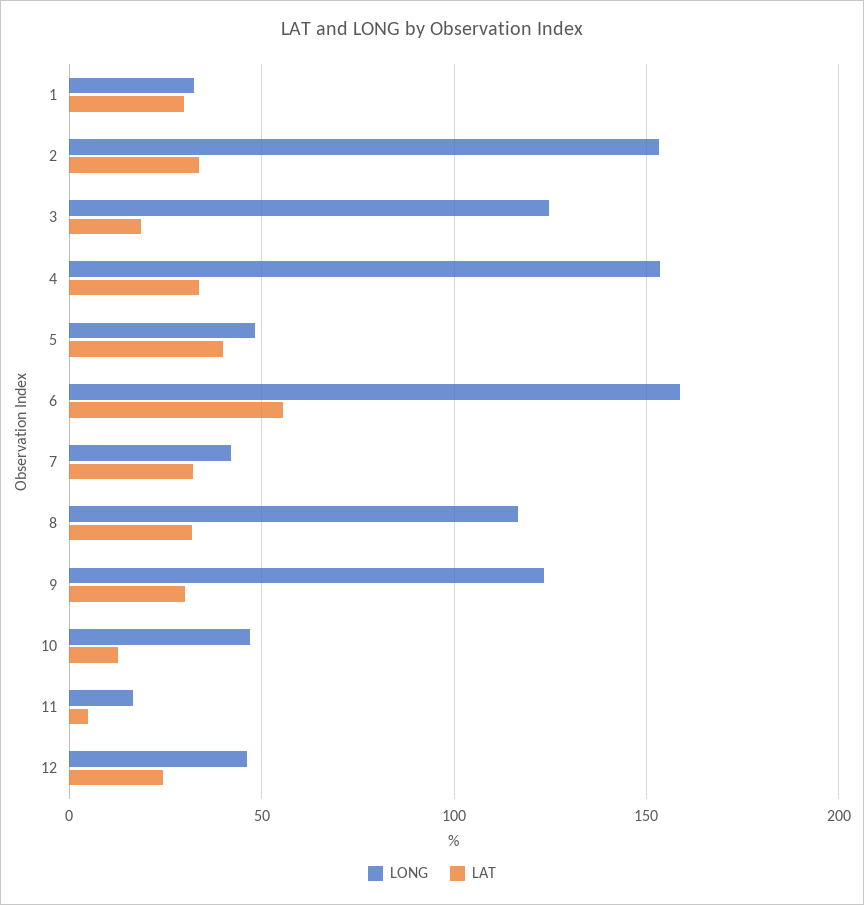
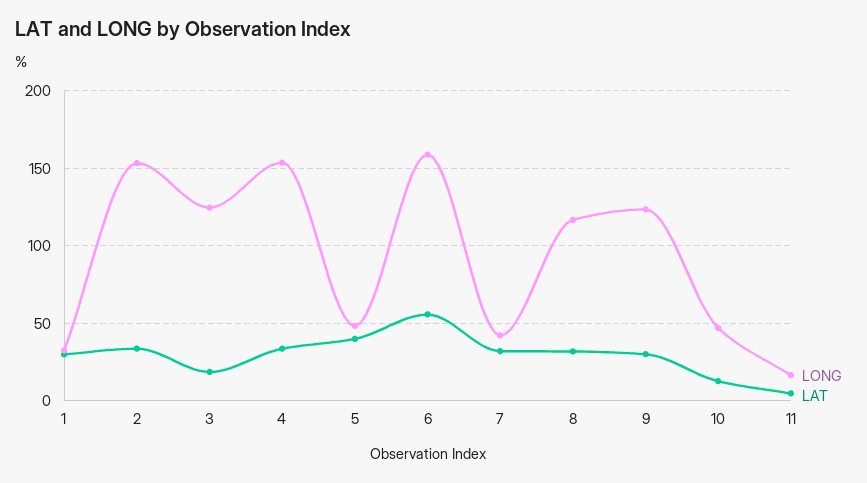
  {
    "LONG": {
      "1": 35,
      "2": 155,
      "3": 125,
      "4": 155,
      "5": 50,
      "6": 160,
      "7": 40,
      "8": 115,
      "9": 125,
      "10": 45,
-     "11": 15,
+     "11": 15
-     "12": 45
    },
    "LAT": {
      "1": 30,
      "2": 35,
      "3": 20,
      "4": 35,
      "5": 40,
      "6": 55,
      "7": 30,
      "8": 30,
      "9": 30,
      "10": 15,
-     "11": 5,
+     "11": 5
-     "12": 25
    }
  }

